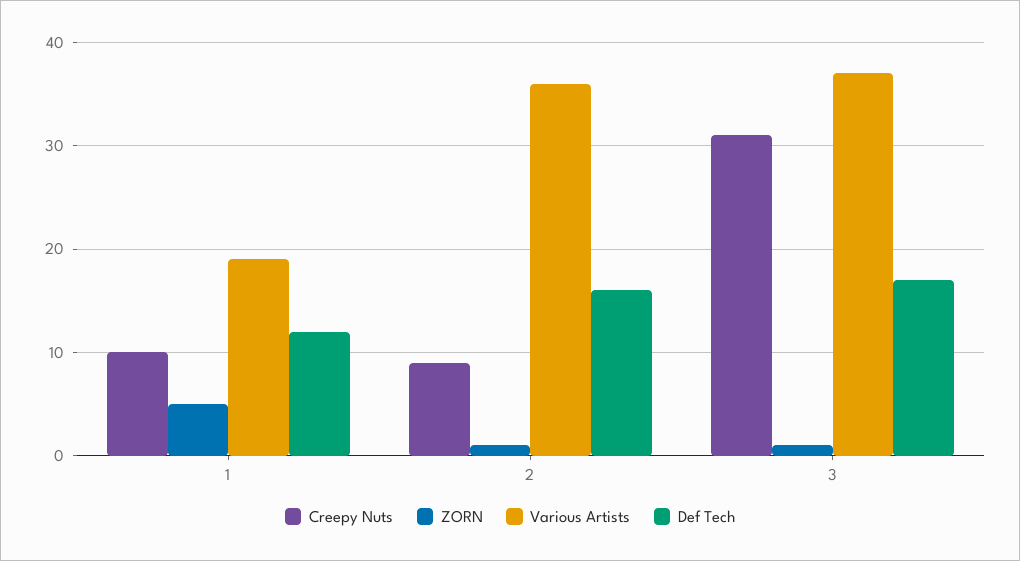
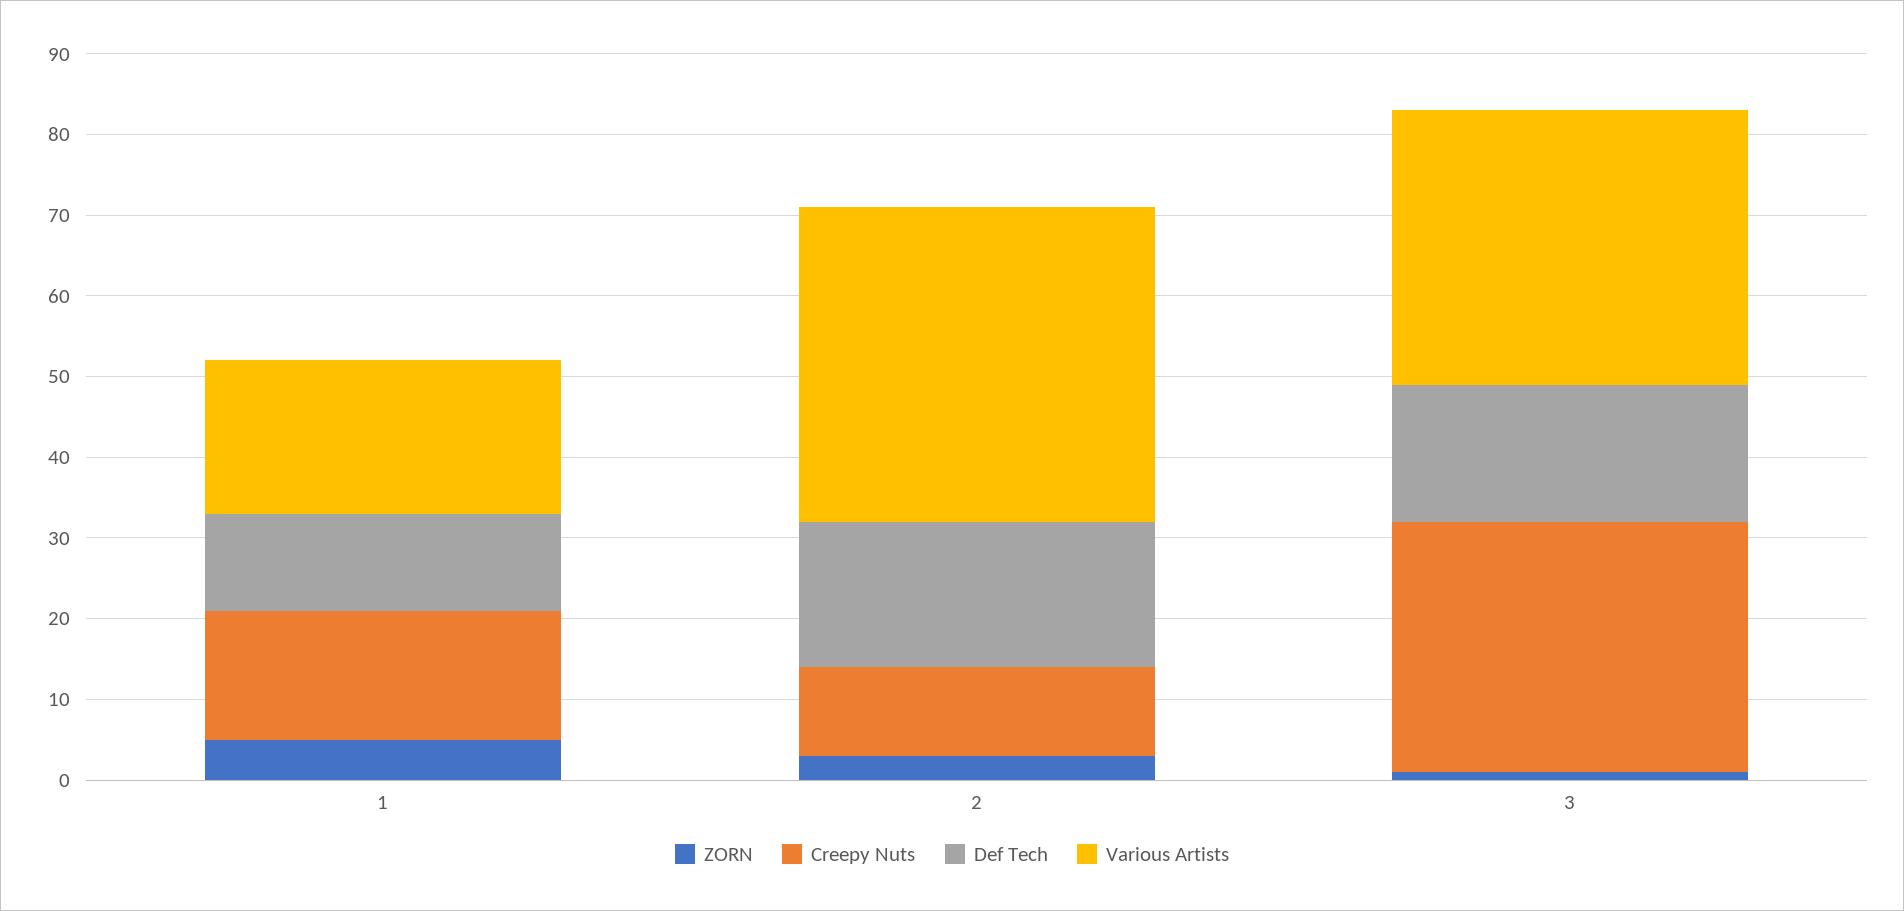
  {
    "Creepy Nuts": {
-     "1": 10,
+     "1": 16,
-     "2": 9,
+     "2": 11,
      "3": 31
    },
    "ZORN": {
      "1": 5,
-     "2": 1,
+     "2": 3,
      "3": 1
    },
    "Various Artists": {
      "1": 19,
-     "2": 36,
+     "2": 39,
-     "3": 37
+     "3": 34
    },
    "Def Tech": {
      "1": 12,
-     "2": 16,
+     "2": 18,
      "3": 17
    }
  }

